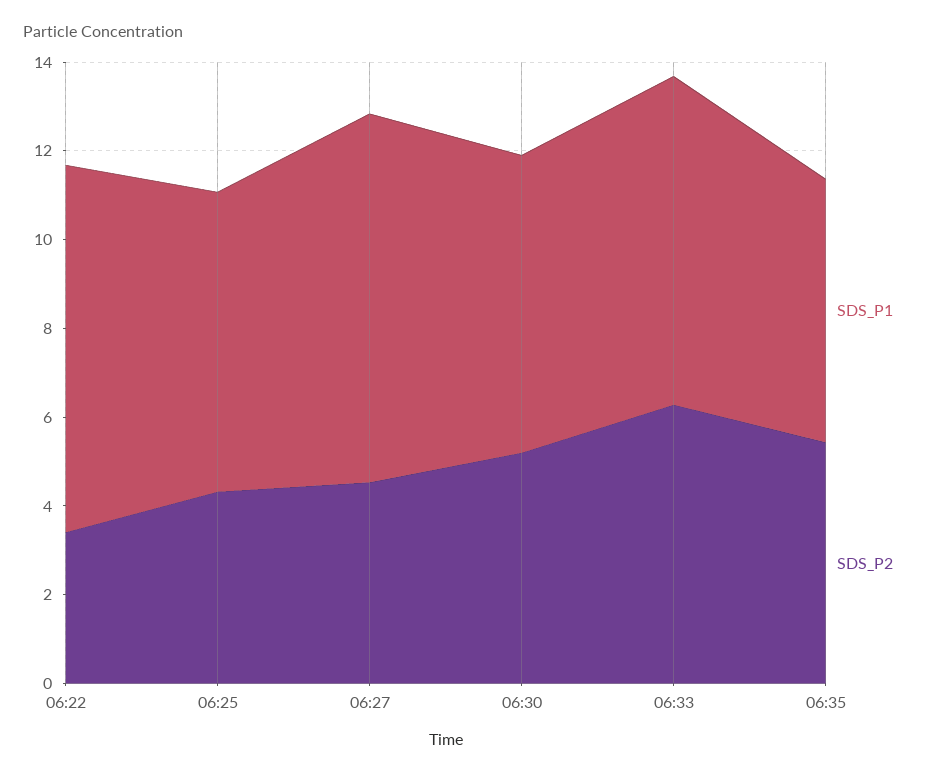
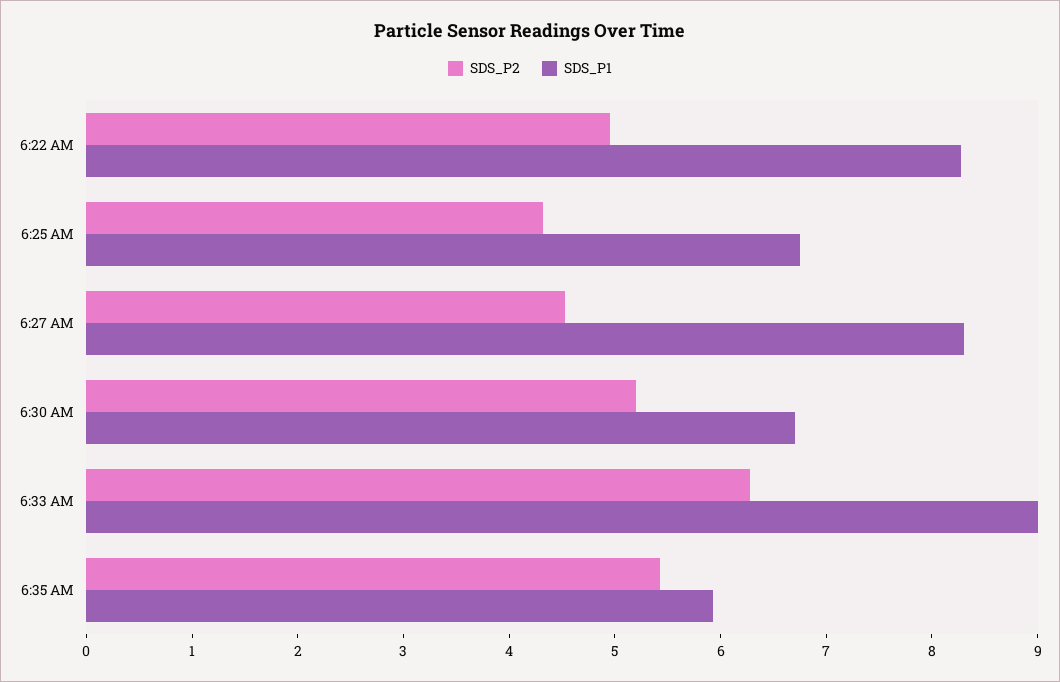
  {
    "SDS_P1": {
      "06:22": 8.2,
      "06:25": 6.8,
      "06:27": 8.4,
      "06:30": 6.8,
-     "06:33": 7.5,
+     "06:33": 9,
      "06:35": 6
    },
    "SDS_P2": {
-     "06:22": 3.5,
+     "06:22": 5,
      "06:25": 4.4,
      "06:27": 4.6,
      "06:30": 5.2,
      "06:33": 6.2,
      "06:35": 5.4
    }
  }

